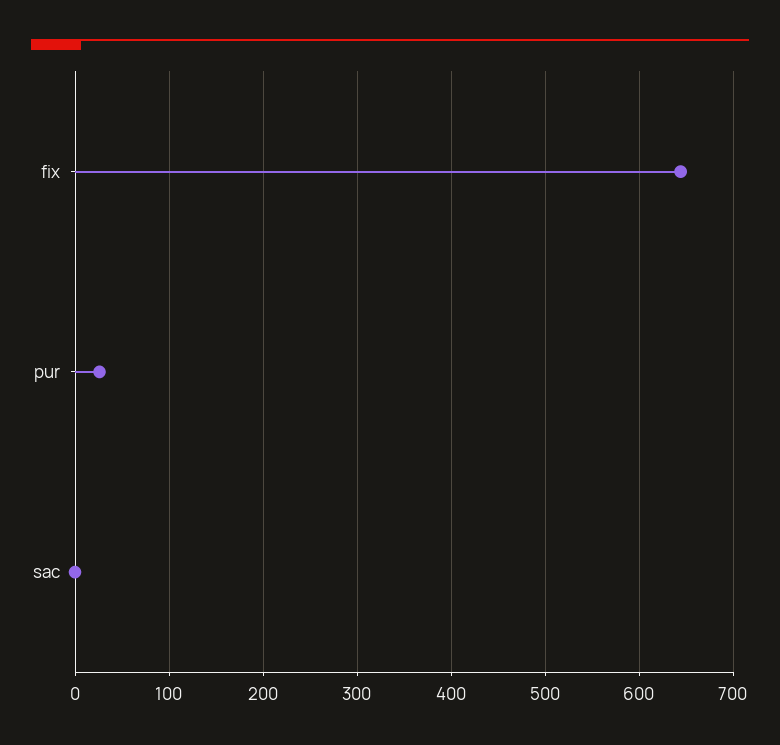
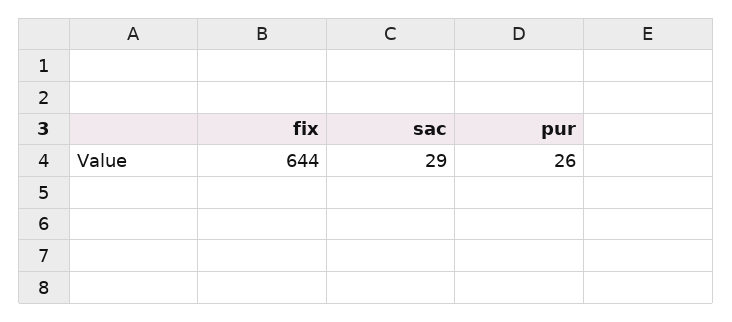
  {
    "fix": 644,
    "pur": 26,
-   "sac": 0
+   "sac": 29
  }

